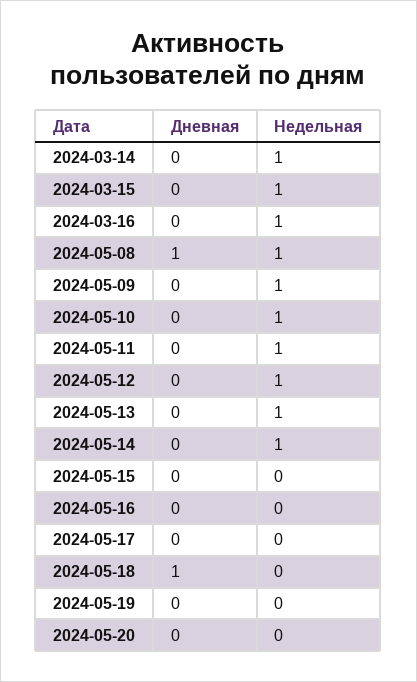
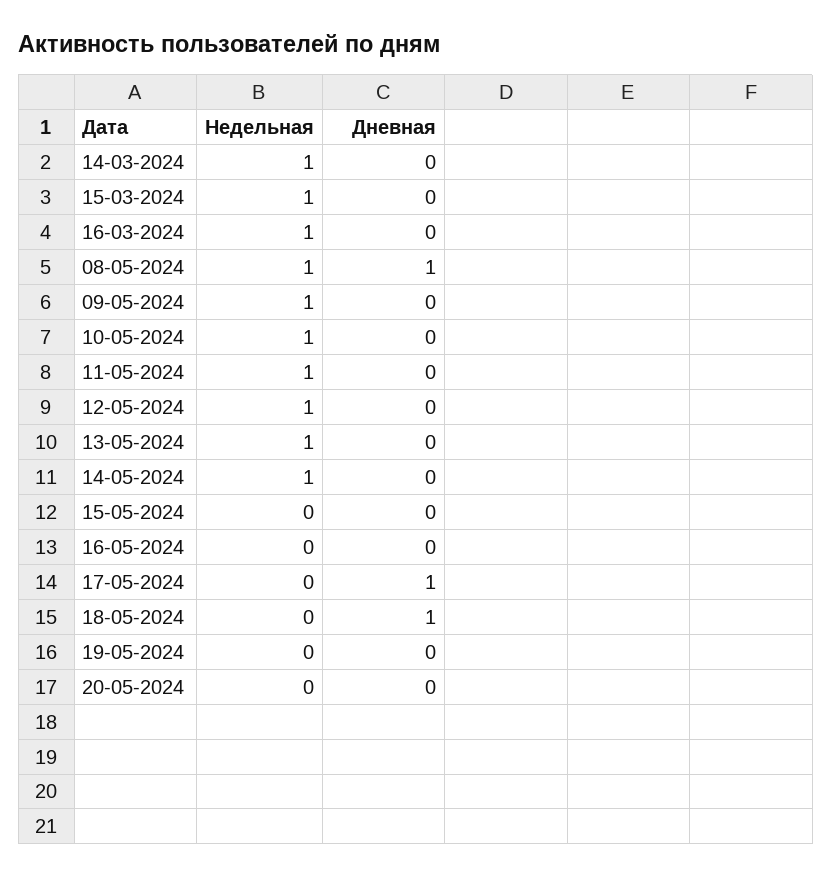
  {
    "Дневная": {
      "2024-03-14": 0,
      "2024-03-15": 0,
      "2024-03-16": 0,
      "2024-05-08": 1,
      "2024-05-09": 0,
      "2024-05-10": 0,
      "2024-05-11": 0,
      "2024-05-12": 0,
      "2024-05-13": 0,
      "2024-05-14": 0,
      "2024-05-15": 0,
      "2024-05-16": 0,
-     "2024-05-17": 0,
+     "2024-05-17": 1,
      "2024-05-18": 1,
      "2024-05-19": 0,
      "2024-05-20": 0
    },
    "Недельная": {
      "2024-03-14": 1,
      "2024-03-15": 1,
      "2024-03-16": 1,
      "2024-05-08": 1,
      "2024-05-09": 1,
      "2024-05-10": 1,
      "2024-05-11": 1,
      "2024-05-12": 1,
      "2024-05-13": 1,
      "2024-05-14": 1,
      "2024-05-15": 0,
      "2024-05-16": 0,
      "2024-05-17": 0,
      "2024-05-18": 0,
      "2024-05-19": 0,
      "2024-05-20": 0
    }
  }

